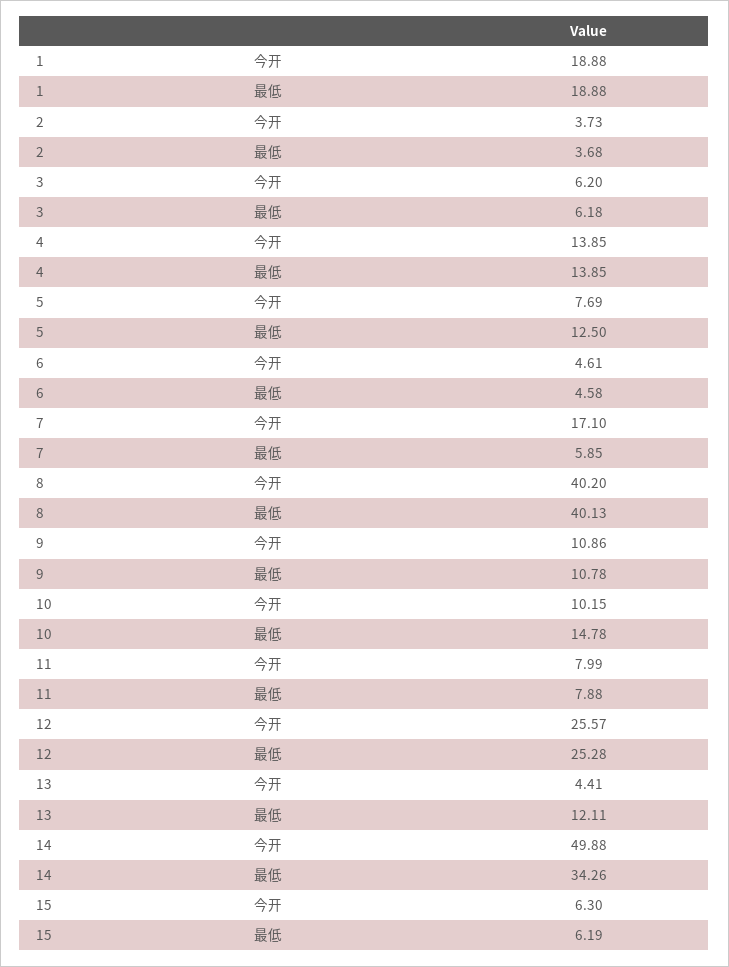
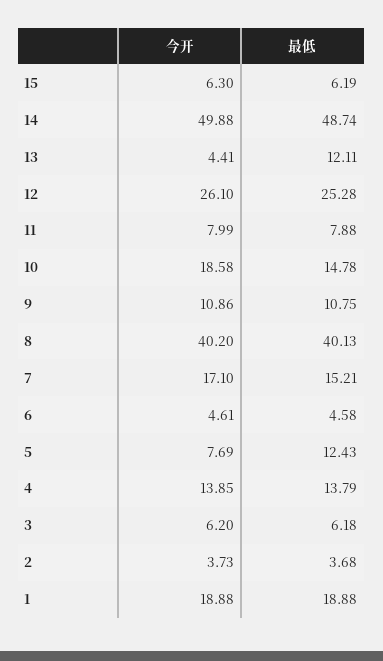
  {
    "1": {
      "今开": 18.88,
      "最低": 18.88
    },
    "2": {
      "今开": 3.73,
      "最低": 3.68
    },
    "3": {
      "今开": 6.2,
      "最低": 6.18
    },
    "4": {
      "今开": 13.85,
-     "最低": 13.85
+     "最低": 13.79
    },
    "5": {
      "今开": 7.69,
-     "最低": 12.5
+     "最低": 12.43
    },
    "6": {
      "今开": 4.61,
      "最低": 4.58
    },
    "7": {
      "今开": 17.1,
-     "最低": 5.85
+     "最低": 15.21
    },
    "8": {
      "今开": 40.2,
      "最低": 40.13
    },
    "9": {
      "今开": 10.86,
-     "最低": 10.78
+     "最低": 10.75
    },
    "10": {
-     "今开": 10.15,
+     "今开": 18.58,
      "最低": 14.78
    },
    "11": {
      "今开": 7.99,
      "最低": 7.88
    },
    "12": {
-     "今开": 25.57,
+     "今开": 26.1,
      "最低": 25.28
    },
    "13": {
      "今开": 4.41,
      "最低": 12.11
    },
    "14": {
      "今开": 49.88,
-     "最低": 34.26
+     "最低": 48.74
    },
    "15": {
      "今开": 6.3,
      "最低": 6.19
    }
  }

